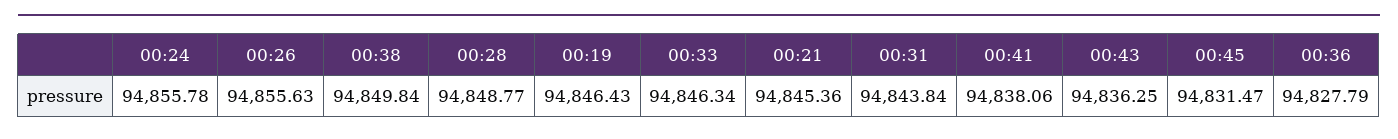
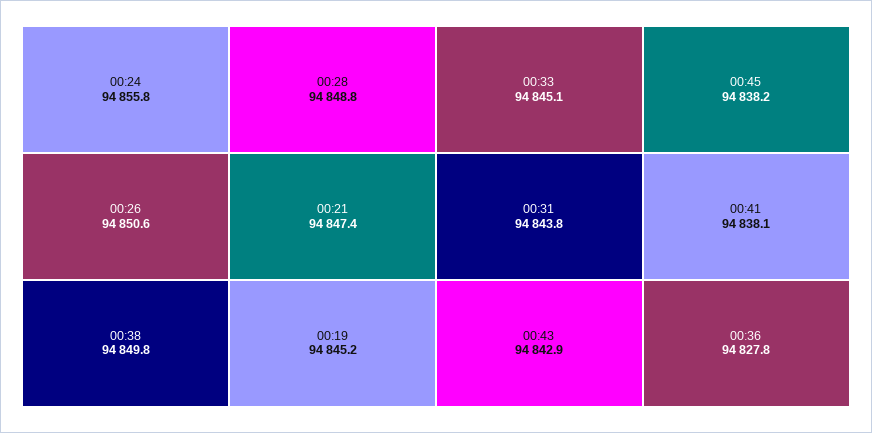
  {
    "00:24": 94855.78,
-   "00:26": 94855.63,
+   "00:26": 94850.6,
    "00:38": 94849.84,
    "00:28": 94848.77,
-   "00:19": 94846.43,
+   "00:19": 94845.2,
-   "00:33": 94846.34,
+   "00:33": 94845.1,
-   "00:21": 94845.36,
+   "00:21": 94847.4,
    "00:31": 94843.84,
    "00:41": 94838.06,
-   "00:43": 94836.25,
+   "00:43": 94842.9,
-   "00:45": 94831.47,
+   "00:45": 94838.2,
    "00:36": 94827.79
  }

